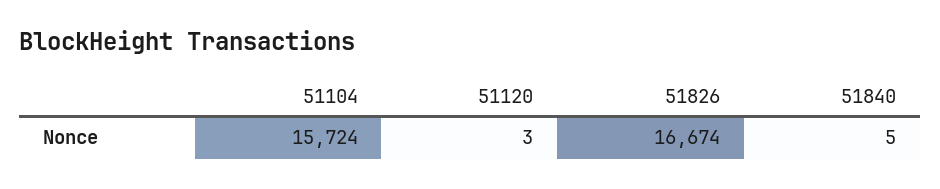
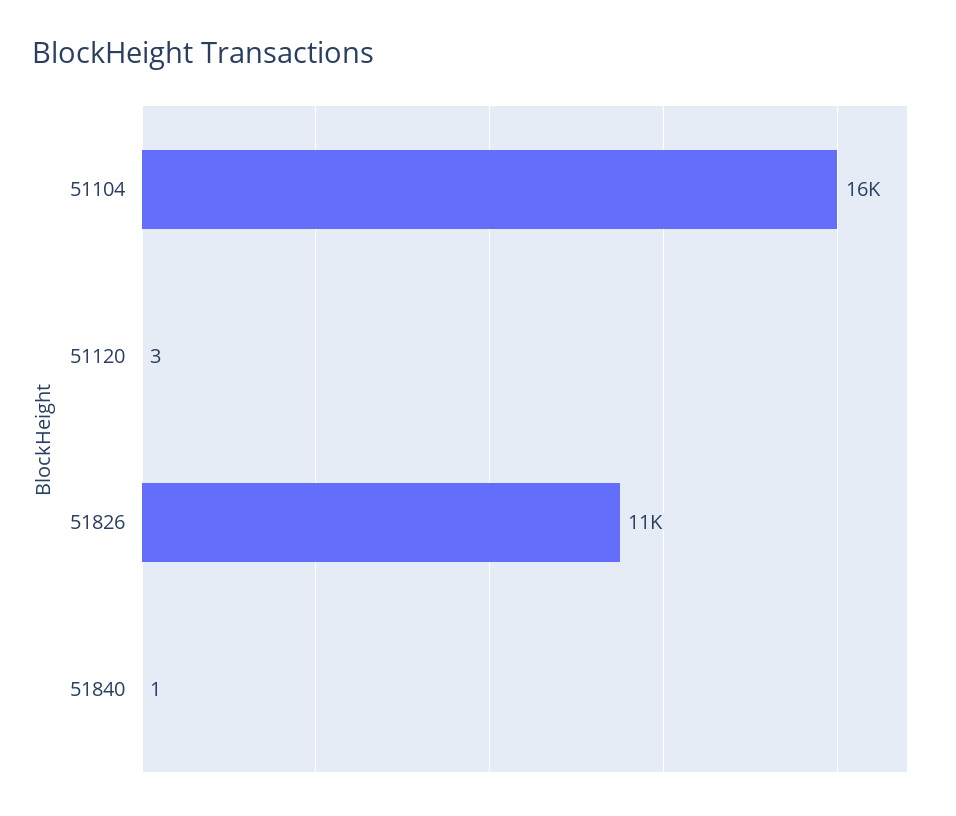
  {
    "51104": 15724,
    "51120": 3,
-   "51826": 16674,
+   "51826": 11000,
-   "51840": 5
+   "51840": 1
  }

